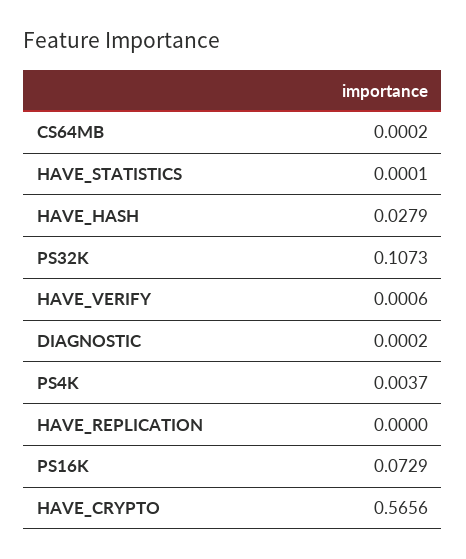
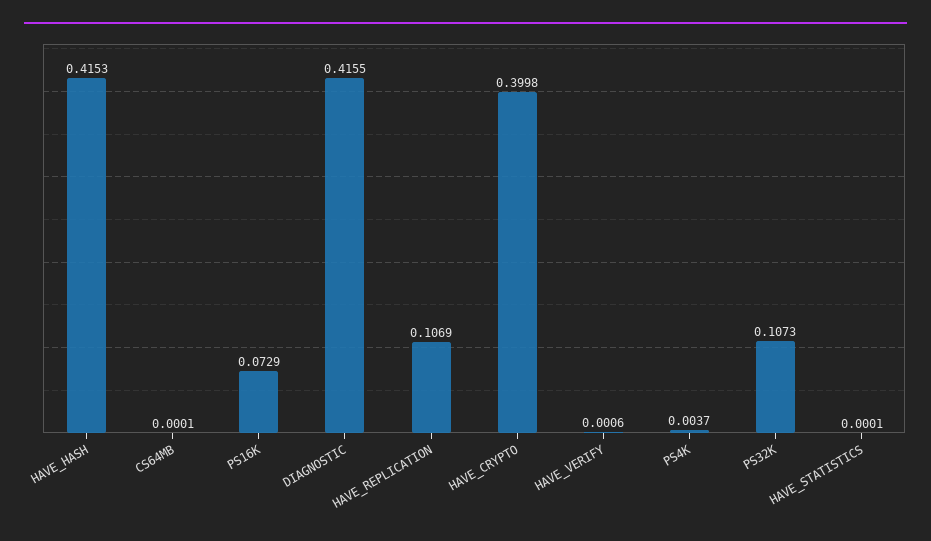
  {
-   "CS64MB": 0.0002,
+   "CS64MB": 0.0001,
    "HAVE_STATISTICS": 0.0001,
-   "HAVE_HASH": 0.0279,
+   "HAVE_HASH": 0.4153,
    "PS32K": 0.1073,
    "HAVE_VERIFY": 0.0006,
-   "DIAGNOSTIC": 0.0002,
+   "DIAGNOSTIC": 0.4155,
    "PS4K": 0.0037,
-   "HAVE_REPLICATION": 0,
+   "HAVE_REPLICATION": 0.1069,
    "PS16K": 0.0729,
-   "HAVE_CRYPTO": 0.5656
+   "HAVE_CRYPTO": 0.3998
  }

